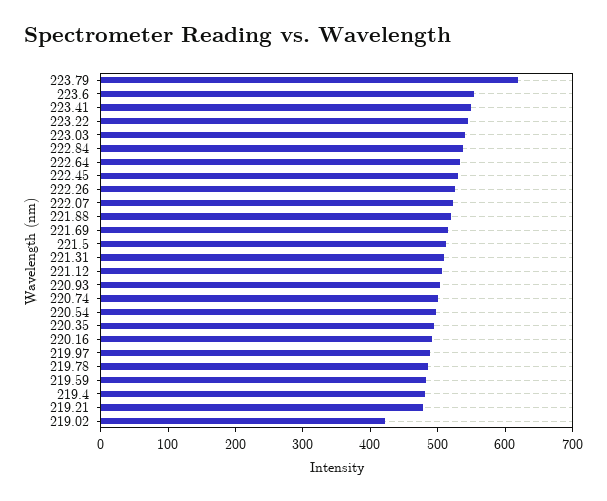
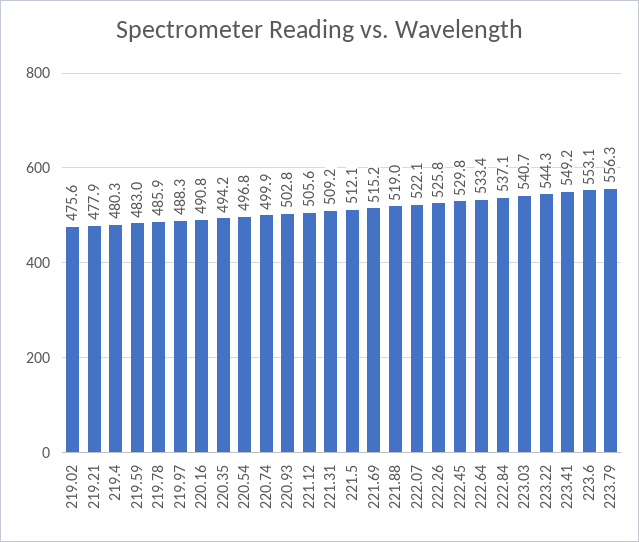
  {
-   "223.79": 620,
+   "223.79": 556.3,
    "223.6": 553.1,
    "223.41": 549.2,
    "223.22": 544.3,
    "223.03": 540.7,
    "222.84": 537.1,
    "222.64": 533.4,
    "222.45": 529.8,
    "222.26": 525.8,
    "222.07": 522.1,
    "221.88": 519,
    "221.69": 515.2,
    "221.5": 512.1,
    "221.31": 509.2,
    "221.12": 505.6,
    "220.93": 502.8,
    "220.74": 499.9,
    "220.54": 496.8,
    "220.35": 494.2,
    "220.16": 490.8,
    "219.97": 488.3,
    "219.78": 485.9,
    "219.59": 483,
    "219.4": 480.3,
    "219.21": 477.9,
-   "219.02": 420
+   "219.02": 475.6
  }

